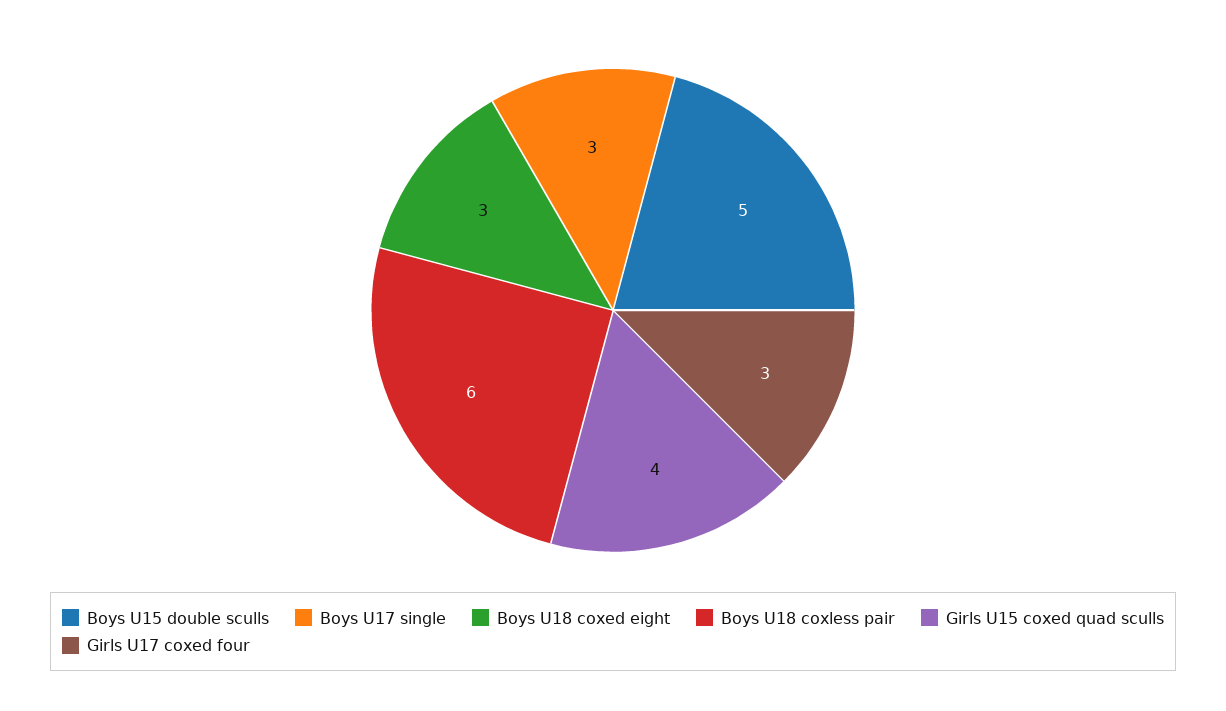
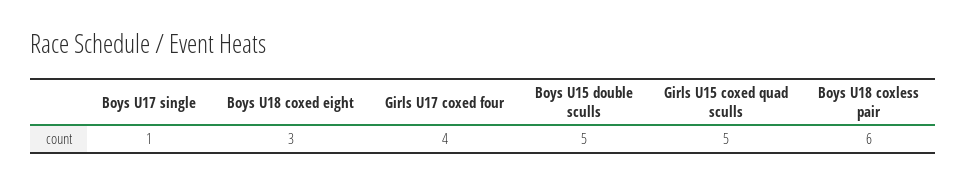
  {
    "Boys U15 double sculls": 5,
-   "Boys U17 single": 3,
+   "Boys U17 single": 1,
    "Boys U18 coxed eight": 3,
    "Boys U18 coxless pair": 6,
-   "Girls U15 coxed quad sculls": 4,
+   "Girls U15 coxed quad sculls": 5,
-   "Girls U17 coxed four": 3
+   "Girls U17 coxed four": 4
  }

